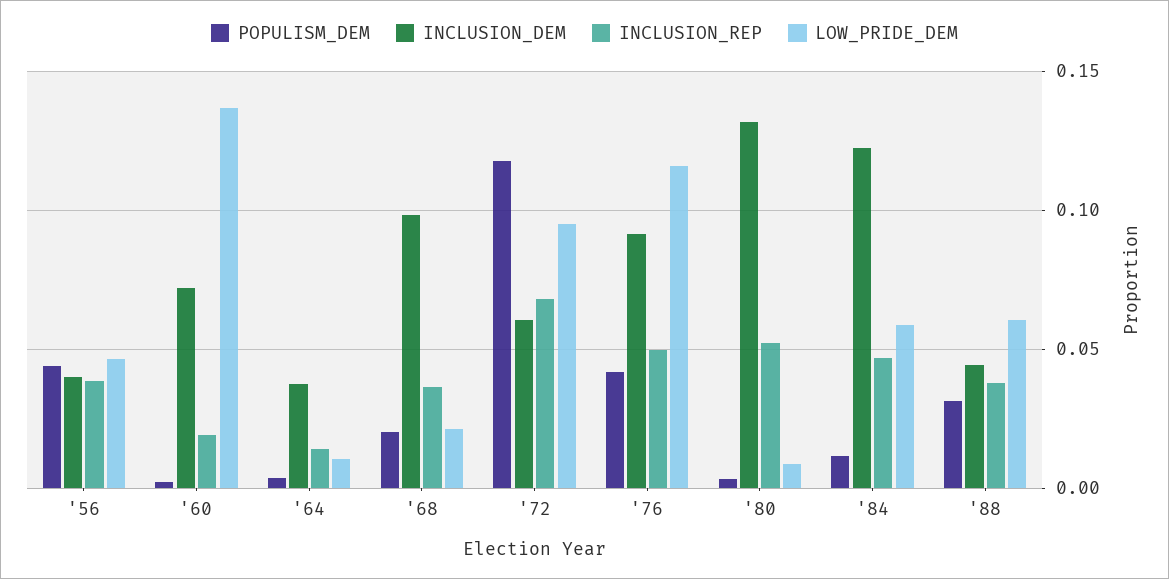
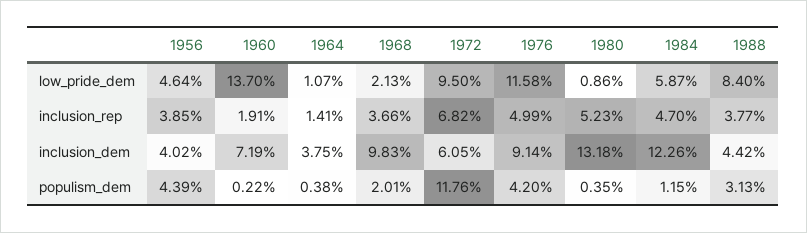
  {
    "POPULISM_DEM": {
      "'56": 0.0439,
      "'60": 0.0022,
      "'64": 0.0038,
      "'68": 0.0201,
      "'72": 0.1176,
      "'76": 0.042,
      "'80": 0.0035,
      "'84": 0.0115,
      "'88": 0.0313
    },
    "INCLUSION_DEM": {
      "'56": 0.0402,
      "'60": 0.0719,
      "'64": 0.0375,
      "'68": 0.0983,
      "'72": 0.0605,
      "'76": 0.0914,
      "'80": 0.1318,
      "'84": 0.1226,
      "'88": 0.0442
    },
    "INCLUSION_REP": {
      "'56": 0.0385,
      "'60": 0.0191,
      "'64": 0.0141,
      "'68": 0.0366,
      "'72": 0.0682,
      "'76": 0.0499,
      "'80": 0.0523,
      "'84": 0.047,
      "'88": 0.0377
    },
    "LOW_PRIDE_DEM": {
      "'56": 0.0464,
      "'60": 0.137,
      "'64": 0.0107,
      "'68": 0.0213,
      "'72": 0.095,
      "'76": 0.1158,
      "'80": 0.0086,
      "'84": 0.0587,
-     "'88": 0.06
+     "'88": 0.084
    }
  }

